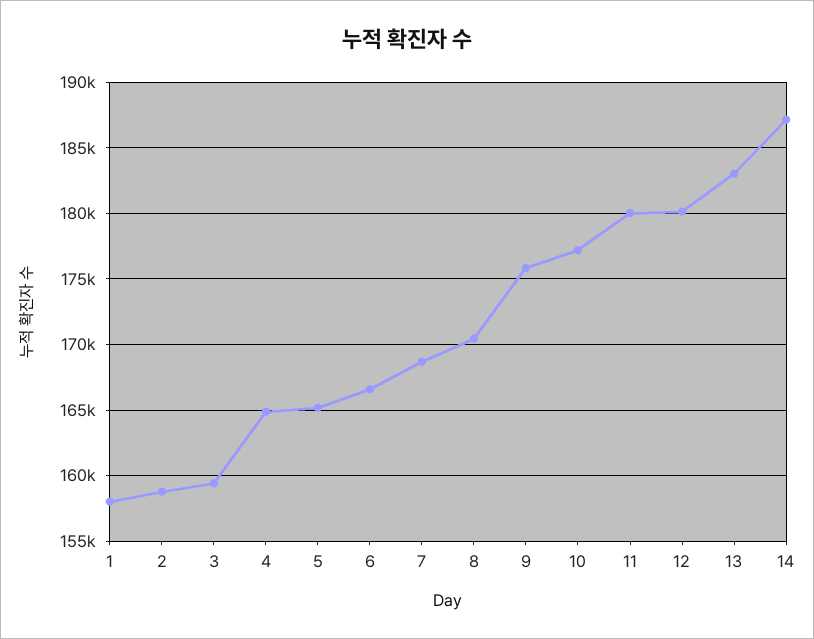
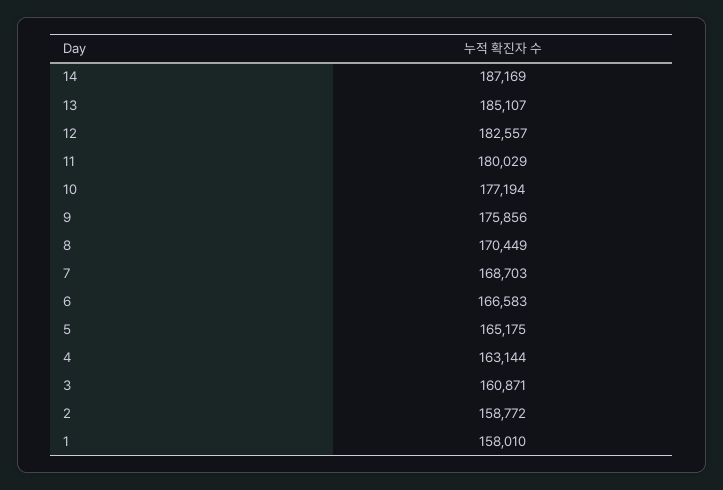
  {
    "1": 158010,
    "2": 158772,
-   "3": 159500,
+   "3": 160871,
-   "4": 165000,
+   "4": 163144,
    "5": 165175,
    "6": 166583,
    "7": 168703,
    "8": 170449,
    "9": 175856,
    "10": 177194,
    "11": 180029,
-   "12": 180000,
+   "12": 182557,
-   "13": 183000,
+   "13": 185107,
    "14": 187169
  }

